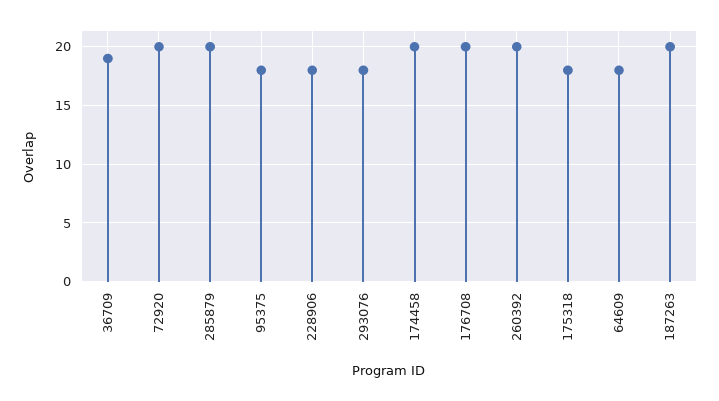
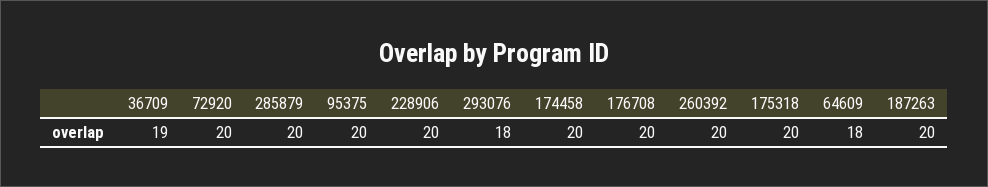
  {
    "36709": 19,
    "72920": 20,
    "285879": 20,
-   "95375": 18,
+   "95375": 20,
-   "228906": 18,
+   "228906": 20,
    "293076": 18,
    "174458": 20,
    "176708": 20,
    "260392": 20,
-   "175318": 18,
+   "175318": 20,
    "64609": 18,
    "187263": 20
  }

